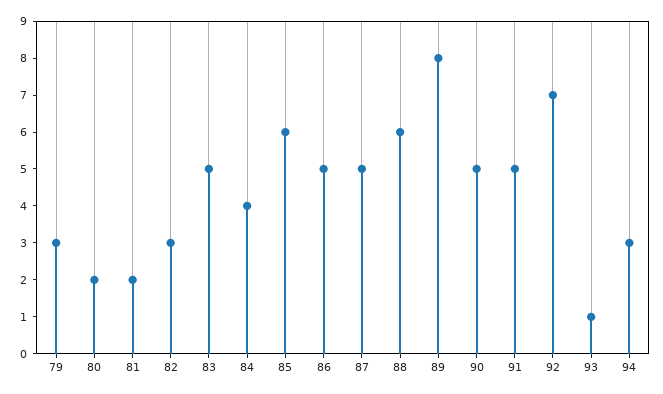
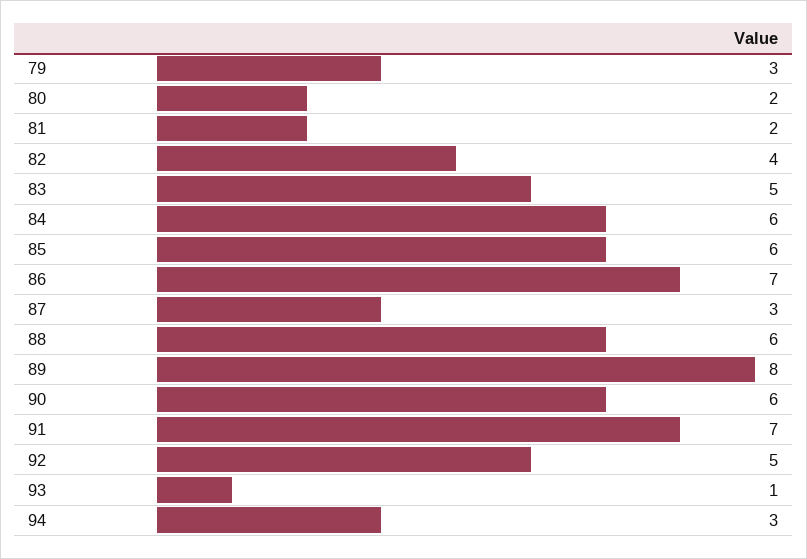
  {
    "79": 3,
    "80": 2,
    "81": 2,
-   "82": 3,
+   "82": 4,
    "83": 5,
-   "84": 4,
+   "84": 6,
    "85": 6,
-   "86": 5,
+   "86": 7,
-   "87": 5,
+   "87": 3,
    "88": 6,
    "89": 8,
-   "90": 5,
+   "90": 6,
-   "91": 5,
+   "91": 7,
-   "92": 7,
+   "92": 5,
    "93": 1,
    "94": 3
  }

